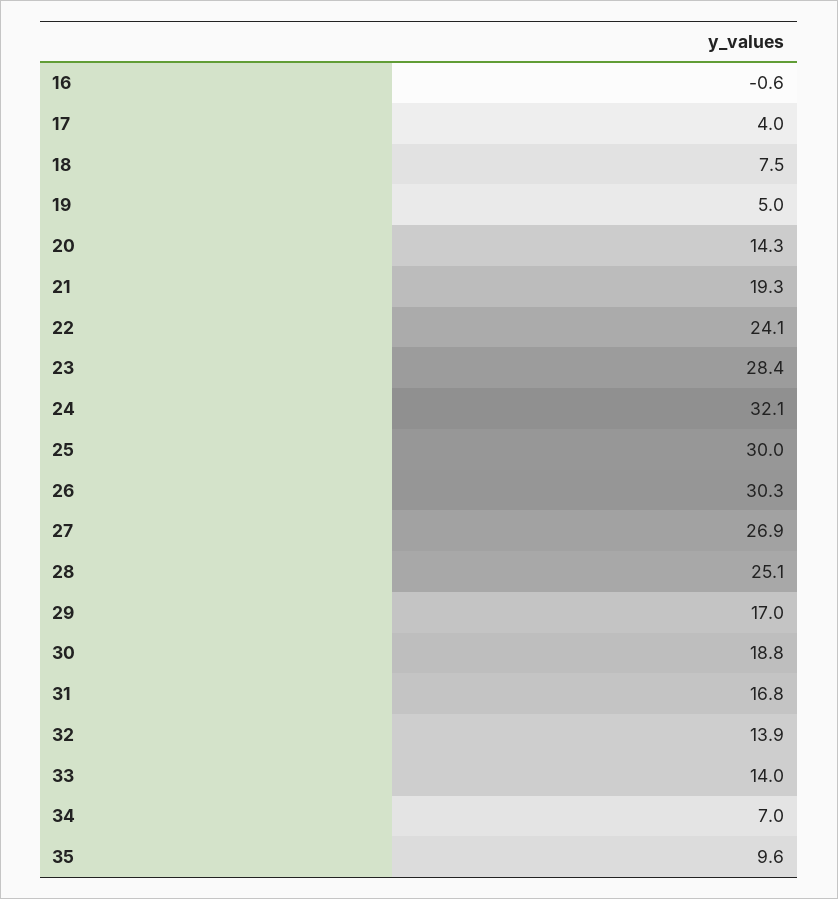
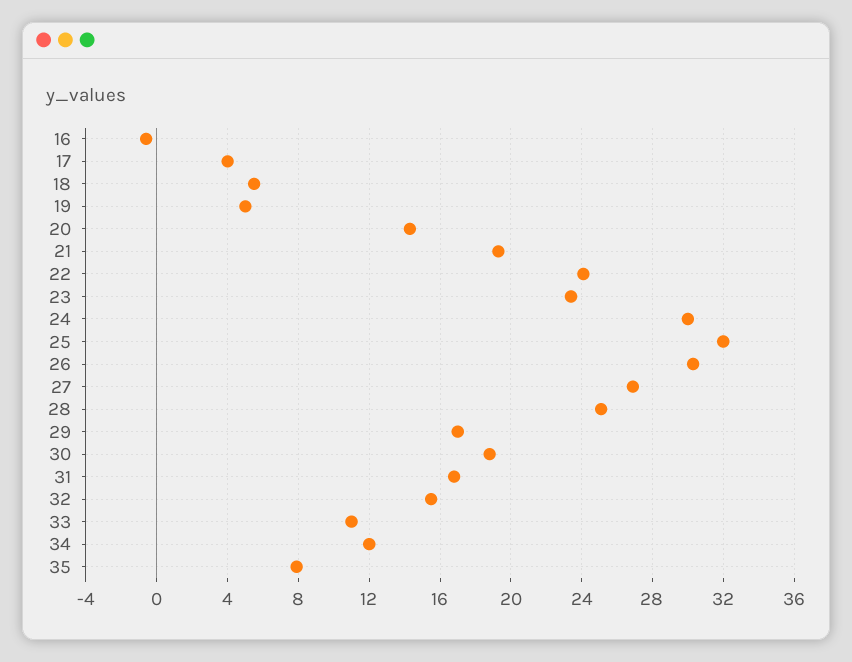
  {
    "16": -0.6,
    "17": 4,
-   "18": 7.5,
+   "18": 5.5,
    "19": 5,
    "20": 14.3,
    "21": 19.3,
    "22": 24.1,
-   "23": 28.4,
+   "23": 23.5,
-   "24": 32.1,
+   "24": 30,
-   "25": 30,
+   "25": 32,
    "26": 30.3,
    "27": 26.9,
    "28": 25.1,
    "29": 17,
    "30": 18.8,
    "31": 16.8,
-   "32": 13.9,
+   "32": 15.5,
-   "33": 14,
+   "33": 11,
-   "34": 7,
+   "34": 12,
-   "35": 9.6
+   "35": 8
  }

